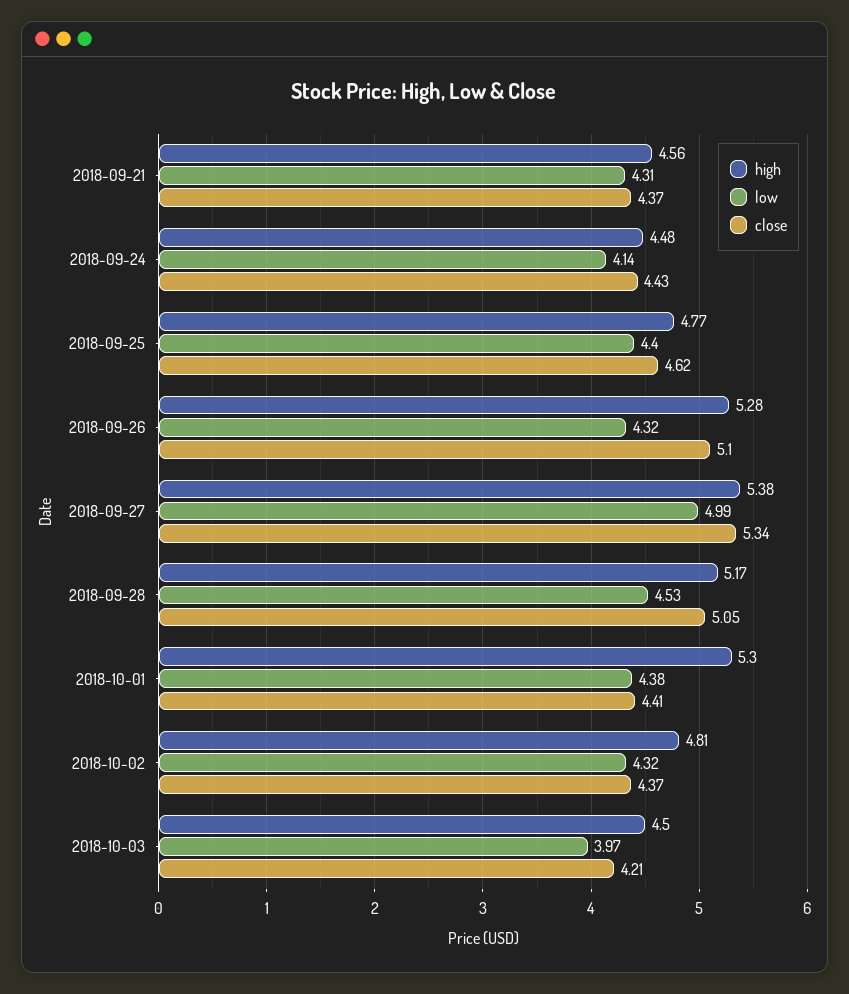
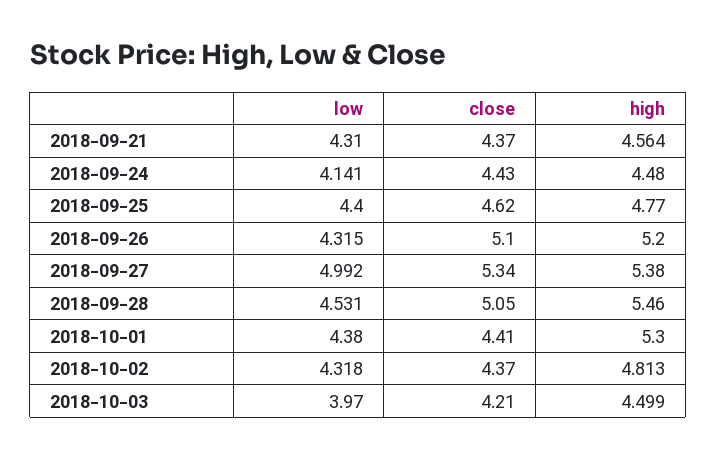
  {
    "high": {
      "2018-09-21": 4.564,
      "2018-09-24": 4.48,
      "2018-09-25": 4.77,
-     "2018-09-26": 5.28,
+     "2018-09-26": 5.2,
      "2018-09-27": 5.38,
-     "2018-09-28": 5.17,
+     "2018-09-28": 5.46,
      "2018-10-01": 5.3,
      "2018-10-02": 4.813,
      "2018-10-03": 4.499
    },
    "low": {
      "2018-09-21": 4.31,
      "2018-09-24": 4.141,
      "2018-09-25": 4.4,
      "2018-09-26": 4.315,
      "2018-09-27": 4.992,
      "2018-09-28": 4.531,
      "2018-10-01": 4.38,
      "2018-10-02": 4.318,
      "2018-10-03": 3.97
    },
    "close": {
      "2018-09-21": 4.37,
      "2018-09-24": 4.43,
      "2018-09-25": 4.62,
      "2018-09-26": 5.1,
      "2018-09-27": 5.34,
      "2018-09-28": 5.05,
      "2018-10-01": 4.41,
      "2018-10-02": 4.37,
      "2018-10-03": 4.21
    }
  }

